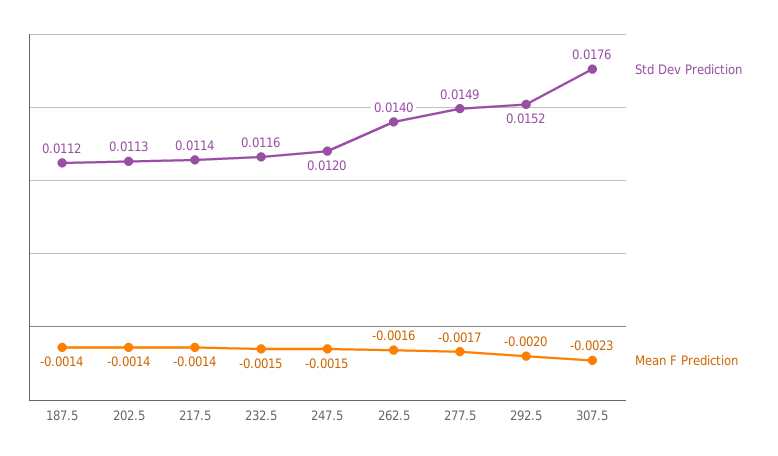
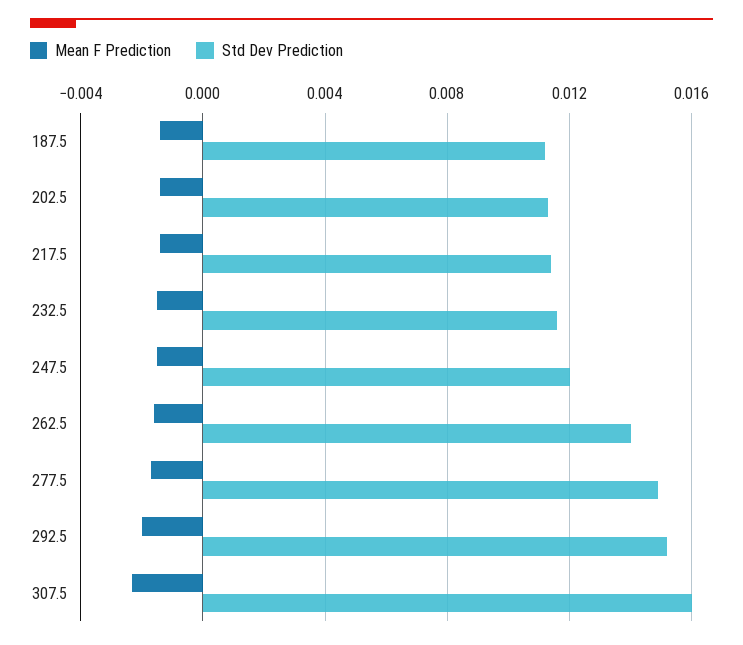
  {
    "Std Dev Prediction": {
      "187.5": 0.0112,
      "202.5": 0.0113,
      "217.5": 0.0114,
      "232.5": 0.0116,
      "247.5": 0.012,
      "262.5": 0.014,
      "277.5": 0.0149,
      "292.5": 0.0152,
-     "307.5": 0.0176
+     "307.5": 0.016
    },
    "Mean F Prediction": {
      "187.5": -0.0014,
      "202.5": -0.0014,
      "217.5": -0.0014,
      "232.5": -0.0015,
      "247.5": -0.0015,
      "262.5": -0.0016,
      "277.5": -0.0017,
      "292.5": -0.002,
      "307.5": -0.0023
    }
  }

